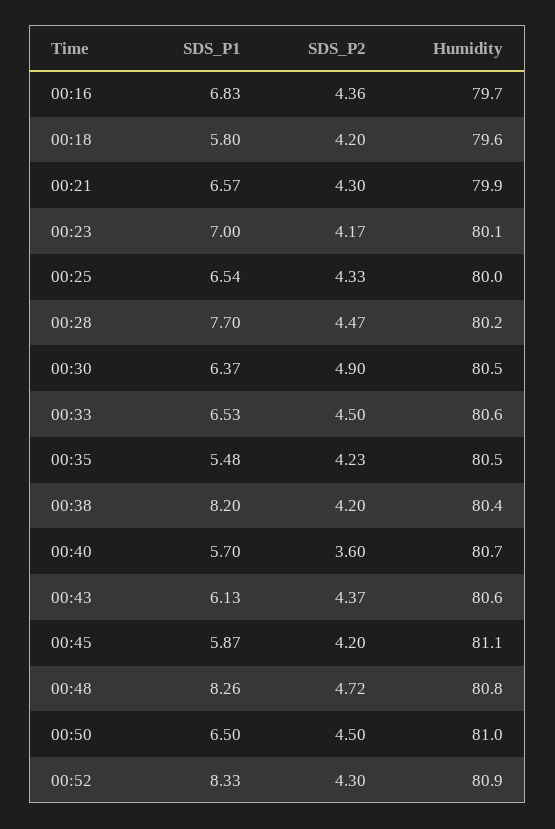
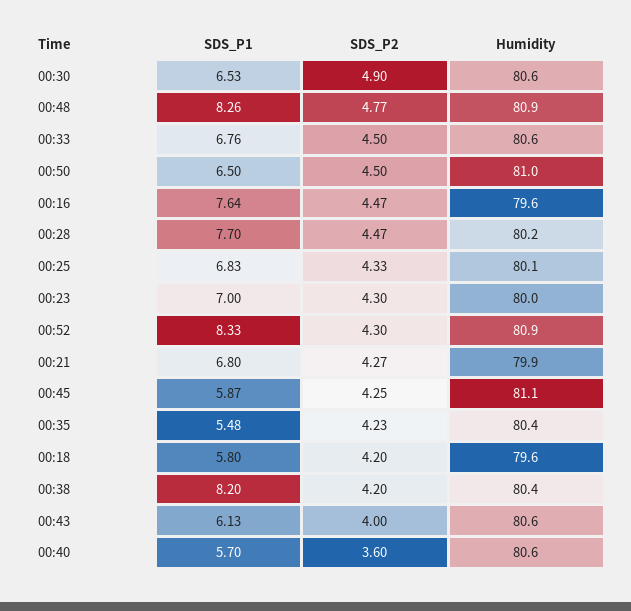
  {
    "SDS_P1": {
-     "00:16": 6.83,
+     "00:16": 7.64,
      "00:18": 5.8,
-     "00:21": 6.57,
+     "00:21": 6.8,
      "00:23": 7,
-     "00:25": 6.54,
+     "00:25": 6.83,
      "00:28": 7.7,
-     "00:30": 6.37,
+     "00:30": 6.53,
-     "00:33": 6.53,
+     "00:33": 6.76,
      "00:35": 5.48,
      "00:38": 8.2,
      "00:40": 5.7,
      "00:43": 6.13,
      "00:45": 5.87,
      "00:48": 8.26,
      "00:50": 6.5,
      "00:52": 8.33
    },
    "SDS_P2": {
-     "00:16": 4.36,
+     "00:16": 4.47,
      "00:18": 4.2,
-     "00:21": 4.3,
+     "00:21": 4.27,
-     "00:23": 4.17,
+     "00:23": 4.3,
      "00:25": 4.33,
      "00:28": 4.47,
      "00:30": 4.9,
      "00:33": 4.5,
      "00:35": 4.23,
      "00:38": 4.2,
      "00:40": 3.6,
-     "00:43": 4.37,
+     "00:43": 4,
-     "00:45": 4.2,
+     "00:45": 4.25,
-     "00:48": 4.72,
+     "00:48": 4.77,
      "00:50": 4.5,
      "00:52": 4.3
    },
    "Humidity": {
-     "00:16": 79.7,
+     "00:16": 79.6,
      "00:18": 79.6,
      "00:21": 79.9,
-     "00:23": 80.1,
+     "00:23": 80,
-     "00:25": 80,
+     "00:25": 80.1,
      "00:28": 80.2,
-     "00:30": 80.5,
+     "00:30": 80.6,
      "00:33": 80.6,
-     "00:35": 80.5,
+     "00:35": 80.4,
      "00:38": 80.4,
-     "00:40": 80.7,
+     "00:40": 80.6,
      "00:43": 80.6,
      "00:45": 81.1,
-     "00:48": 80.8,
+     "00:48": 80.9,
      "00:50": 81,
      "00:52": 80.9
    }
  }

